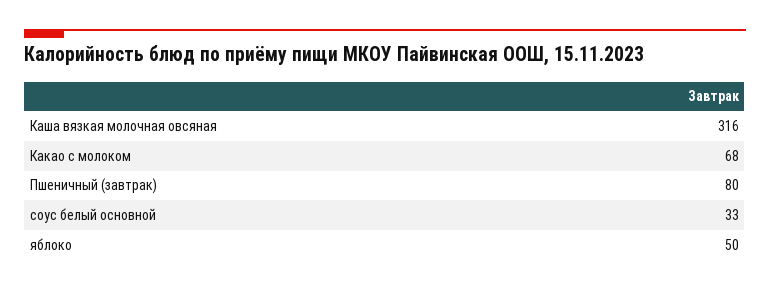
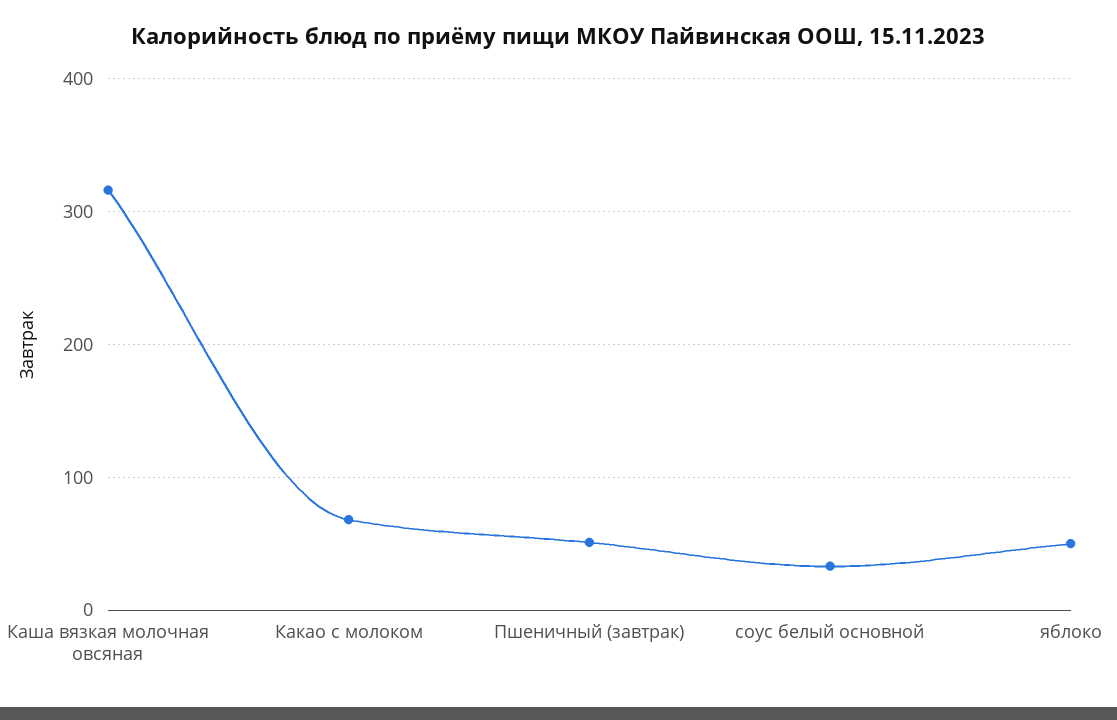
  {
    "Каша вязкая молочная овсяная": 316,
    "Какао с молоком": 68,
-   "Пшеничный (завтрак)": 80,
+   "Пшеничный (завтрак)": 50,
    "соус белый основной": 33,
    "яблоко": 50
  }

